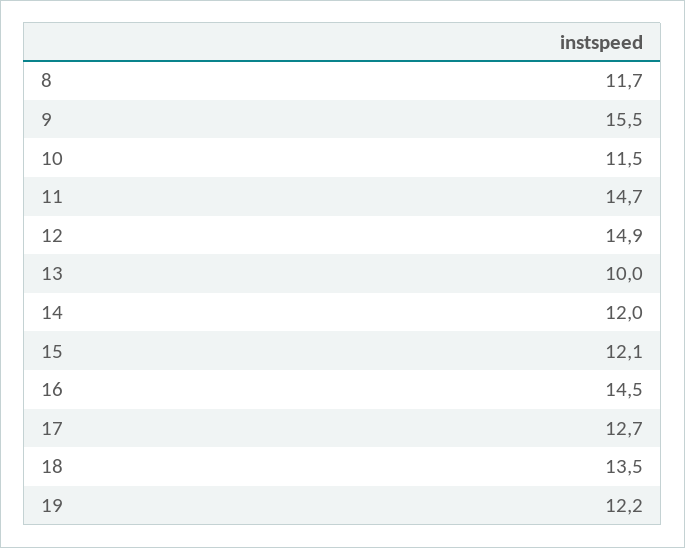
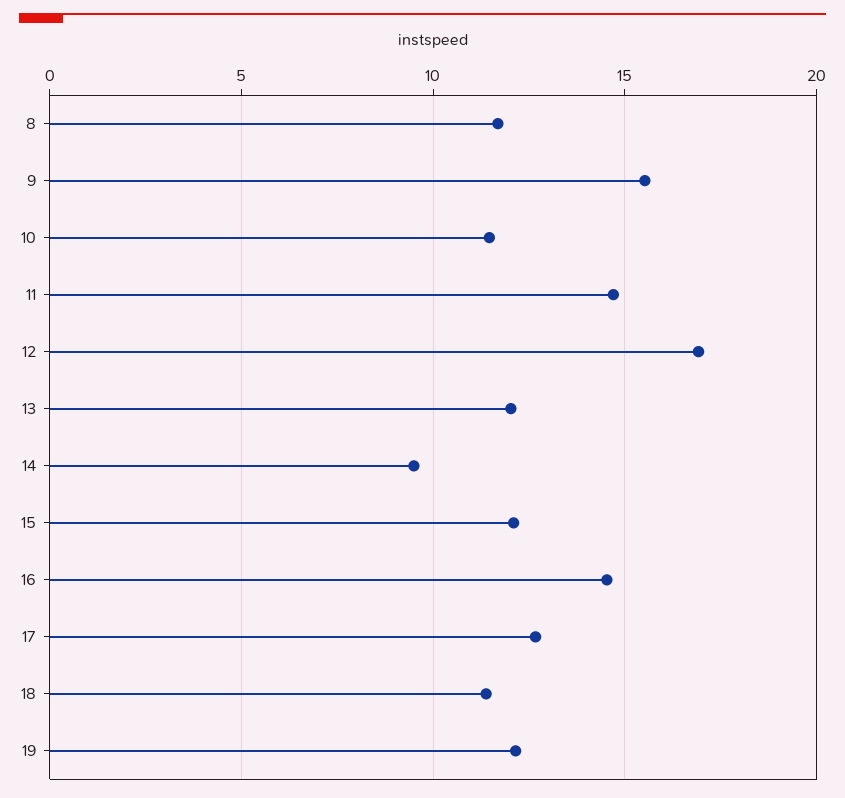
  {
    "8": 11.7,
    "9": 15.5,
    "10": 11.5,
    "11": 14.7,
-   "12": 14.9,
+   "12": 17,
-   "13": 10,
+   "13": 12,
-   "14": 12,
+   "14": 9.5,
    "15": 12.1,
    "16": 14.5,
    "17": 12.7,
-   "18": 13.5,
+   "18": 11.5,
    "19": 12.2
  }

